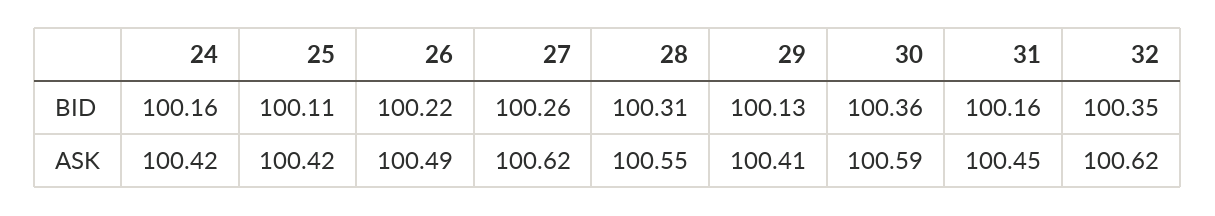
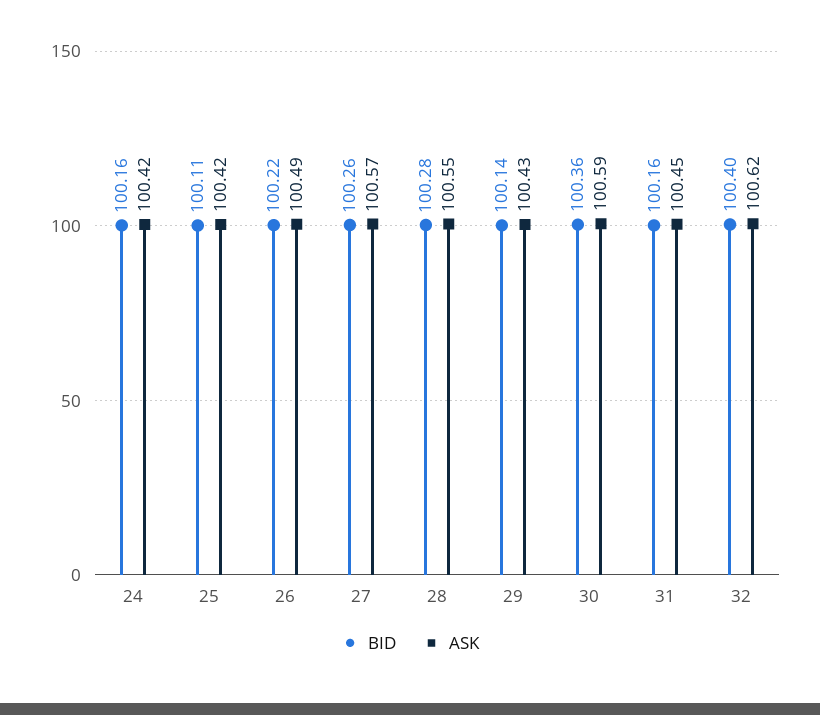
  {
    "BID": {
      "24": 100.16,
      "25": 100.11,
      "26": 100.22,
      "27": 100.26,
-     "28": 100.31,
+     "28": 100.28,
-     "29": 100.13,
+     "29": 100.14,
      "30": 100.36,
      "31": 100.16,
-     "32": 100.35
+     "32": 100.4
    },
    "ASK": {
      "24": 100.42,
      "25": 100.42,
      "26": 100.49,
-     "27": 100.62,
+     "27": 100.57,
      "28": 100.55,
-     "29": 100.41,
+     "29": 100.43,
      "30": 100.59,
      "31": 100.45,
      "32": 100.62
    }
  }

